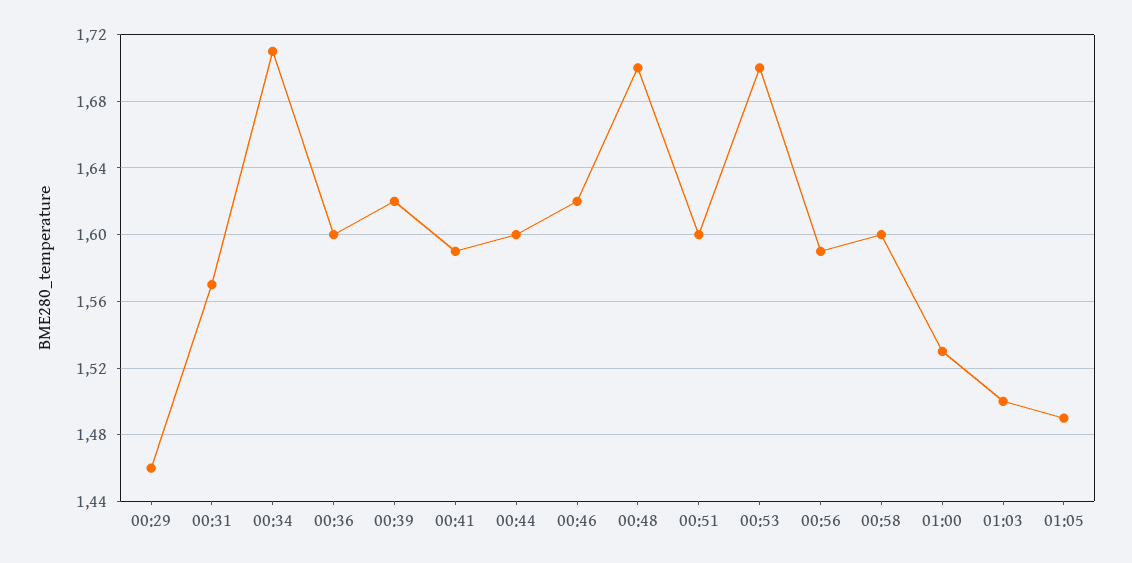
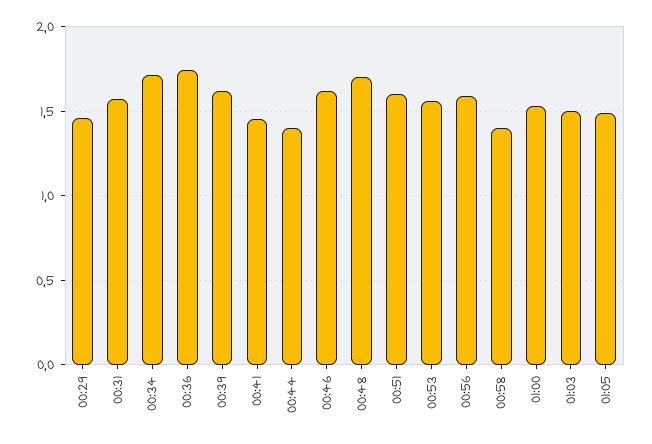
  {
    "00:29": 1.46,
    "00:31": 1.57,
    "00:34": 1.71,
-   "00:36": 1.6,
+   "00:36": 1.75,
    "00:39": 1.62,
-   "00:41": 1.59,
+   "00:41": 1.45,
-   "00:44": 1.6,
+   "00:44": 1.4,
    "00:46": 1.62,
    "00:48": 1.7,
    "00:51": 1.6,
-   "00:53": 1.7,
+   "00:53": 1.55,
    "00:56": 1.59,
-   "00:58": 1.6,
+   "00:58": 1.4,
    "01:00": 1.53,
    "01:03": 1.5,
    "01:05": 1.49
  }

